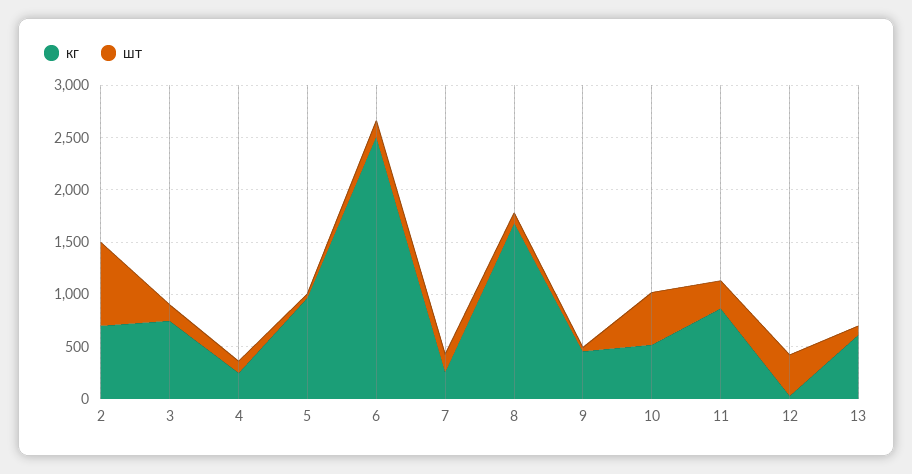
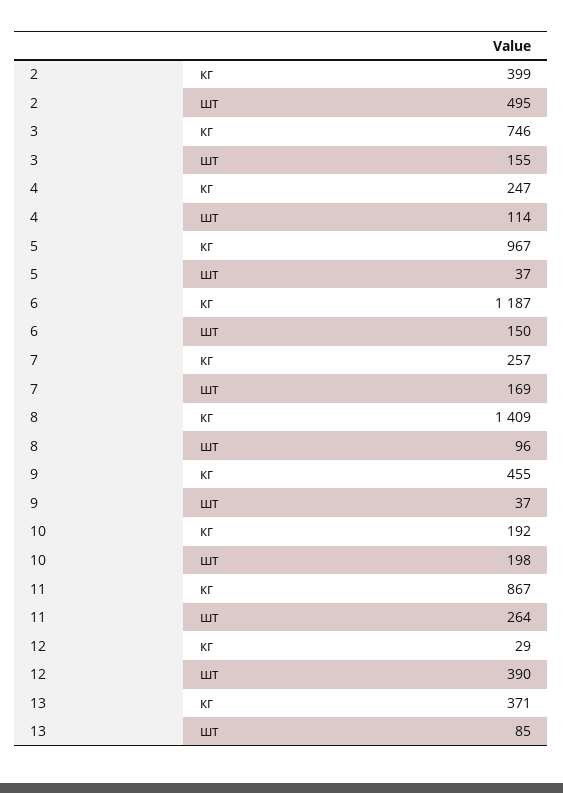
  {
    "кг": {
-     "2": 700,
+     "2": 399,
      "3": 746,
      "4": 247,
      "5": 967,
-     "6": 2500,
+     "6": 1187,
      "7": 257,
-     "8": 1700,
+     "8": 1409,
      "9": 455,
-     "10": 500,
+     "10": 192,
      "11": 867,
      "12": 29,
-     "13": 600
+     "13": 371
    },
    "шт": {
-     "2": 800,
+     "2": 495,
      "3": 155,
      "4": 114,
      "5": 37,
      "6": 150,
      "7": 169,
      "8": 96,
      "9": 37,
-     "10": 500,
+     "10": 198,
      "11": 264,
      "12": 390,
      "13": 85
    }
  }

